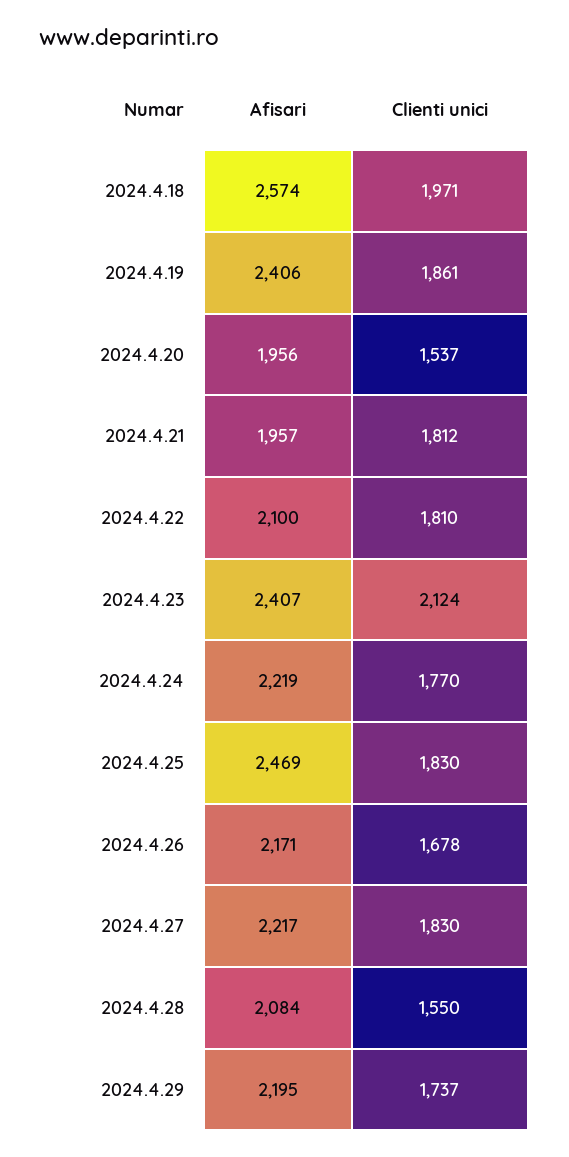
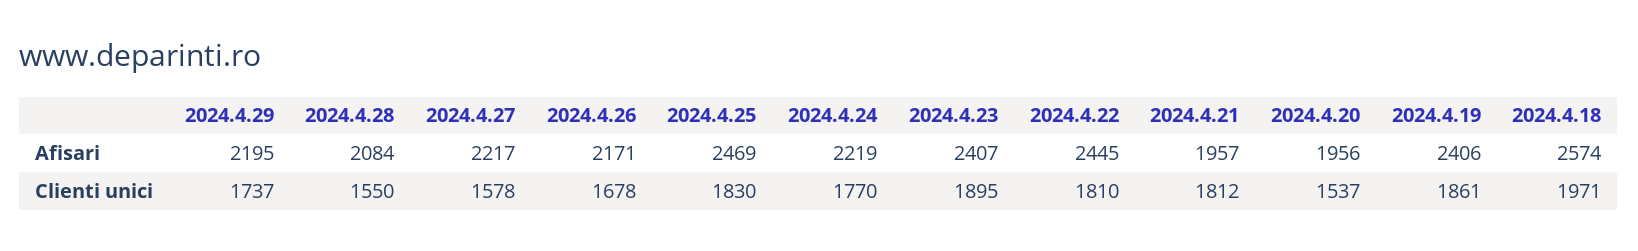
  {
    "Afisari": {
      "2024.4.18": 2574,
      "2024.4.19": 2406,
      "2024.4.20": 1956,
      "2024.4.21": 1957,
-     "2024.4.22": 2100,
+     "2024.4.22": 2445,
      "2024.4.23": 2407,
      "2024.4.24": 2219,
      "2024.4.25": 2469,
      "2024.4.26": 2171,
      "2024.4.27": 2217,
      "2024.4.28": 2084,
      "2024.4.29": 2195
    },
    "Clienti unici": {
      "2024.4.18": 1971,
      "2024.4.19": 1861,
      "2024.4.20": 1537,
      "2024.4.21": 1812,
      "2024.4.22": 1810,
-     "2024.4.23": 2124,
+     "2024.4.23": 1895,
      "2024.4.24": 1770,
      "2024.4.25": 1830,
      "2024.4.26": 1678,
-     "2024.4.27": 1830,
+     "2024.4.27": 1578,
      "2024.4.28": 1550,
      "2024.4.29": 1737
    }
  }

